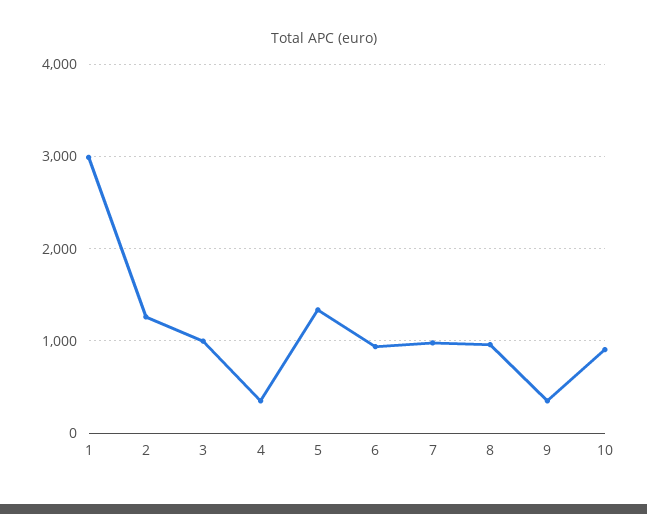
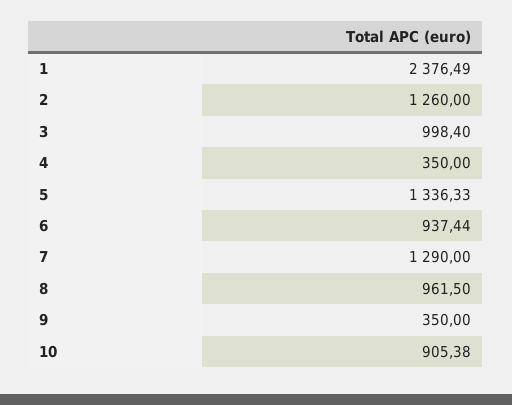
  {
-   "1": 3000,
+   "1": 2376.49,
    "2": 1260,
    "3": 998.4,
    "4": 350,
    "5": 1336.33,
    "6": 937.44,
-   "7": 1000,
+   "7": 1290,
    "8": 961.5,
    "9": 350,
    "10": 905.38
  }

